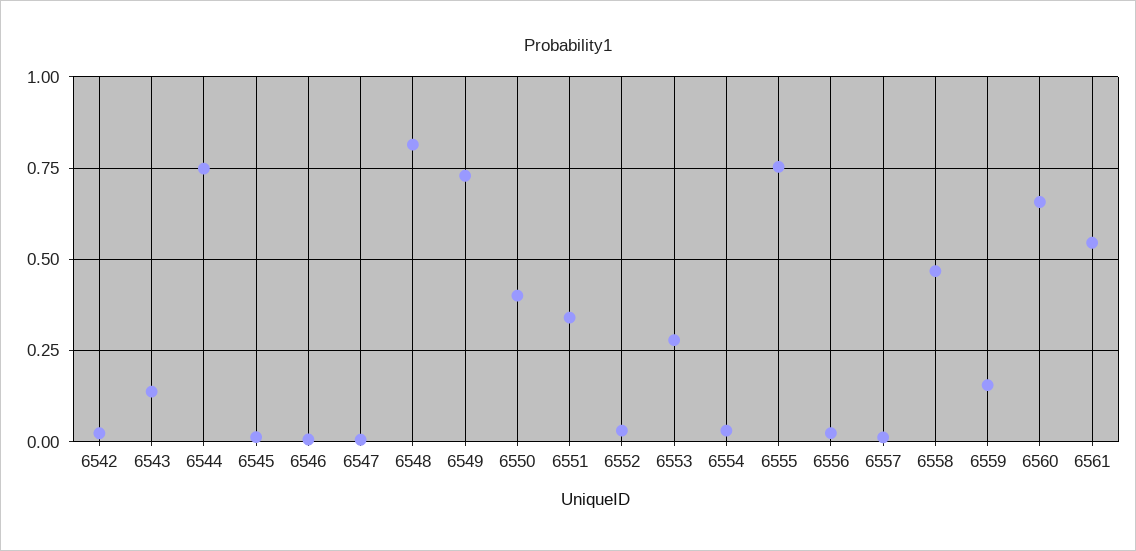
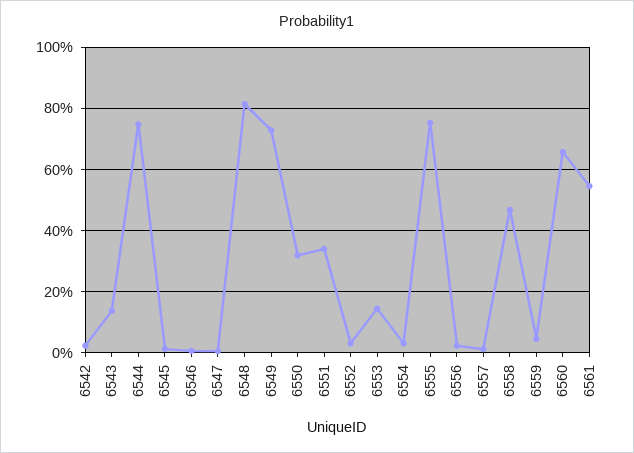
  {
    "6542": 0.02,
    "6543": 0.14,
    "6544": 0.74,
    "6545": 0.02,
    "6546": 0,
    "6547": 0,
    "6548": 0.82,
    "6549": 0.72,
-   "6550": 0.4,
+   "6550": 0.32,
    "6551": 0.34,
    "6552": 0.04,
-   "6553": 0.275,
+   "6553": 0.14,
    "6554": 0.04,
    "6555": 0.76,
    "6556": 0.02,
    "6557": 0.02,
    "6558": 0.46,
-   "6559": 0.15,
+   "6559": 0.04,
    "6560": 0.66,
    "6561": 0.54
  }

